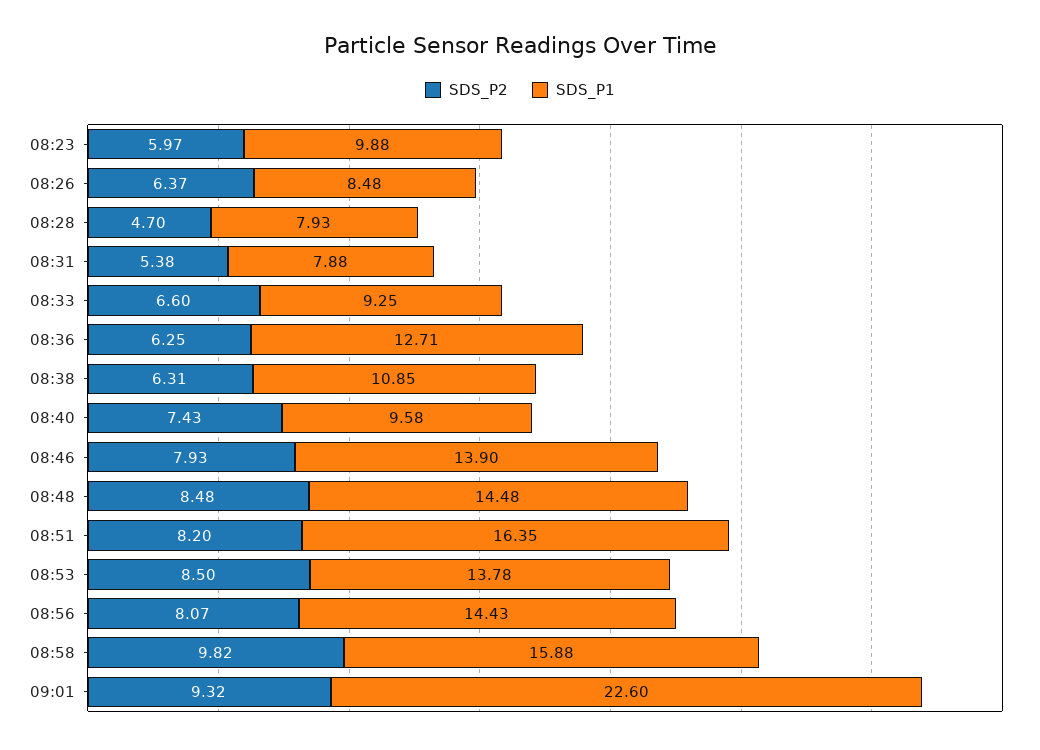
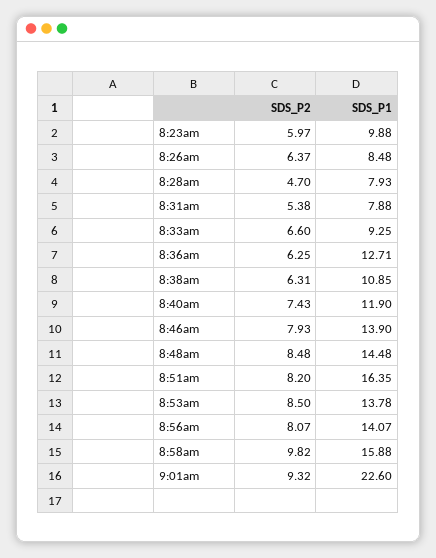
  {
    "SDS_P2": {
      "08:23": 5.97,
      "08:26": 6.37,
      "08:28": 4.7,
      "08:31": 5.38,
      "08:33": 6.6,
      "08:36": 6.25,
      "08:38": 6.31,
      "08:40": 7.43,
      "08:46": 7.93,
      "08:48": 8.48,
      "08:51": 8.2,
      "08:53": 8.5,
      "08:56": 8.07,
      "08:58": 9.82,
      "09:01": 9.32
    },
    "SDS_P1": {
      "08:23": 9.88,
      "08:26": 8.48,
      "08:28": 7.93,
      "08:31": 7.88,
      "08:33": 9.25,
      "08:36": 12.71,
      "08:38": 10.85,
-     "08:40": 9.58,
+     "08:40": 11.9,
      "08:46": 13.9,
      "08:48": 14.48,
      "08:51": 16.35,
      "08:53": 13.78,
-     "08:56": 14.43,
+     "08:56": 14.07,
      "08:58": 15.88,
      "09:01": 22.6
    }
  }

